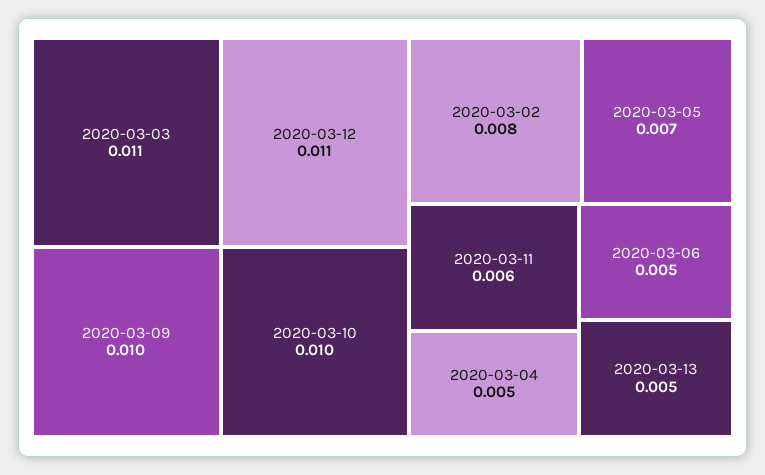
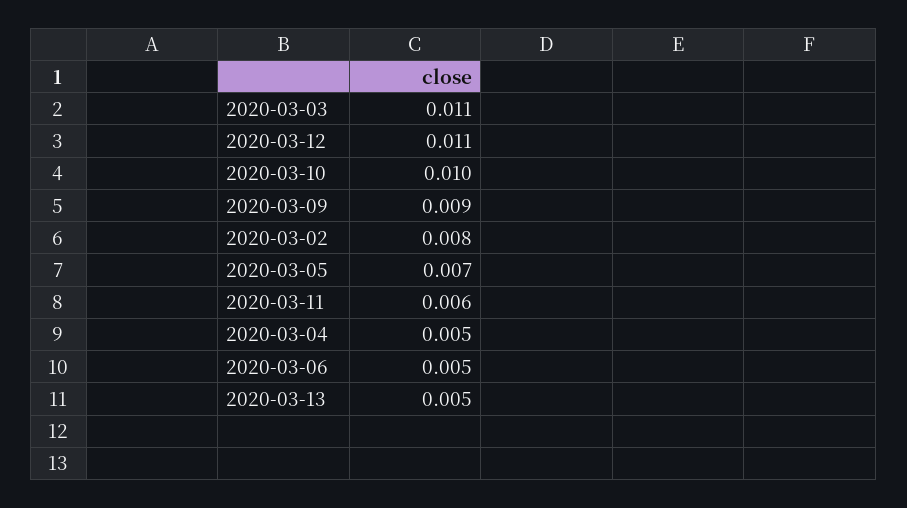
  {
    "2020-03-03": 0.011,
    "2020-03-12": 0.011,
-   "2020-03-09": 0.01,
+   "2020-03-09": 0.009,
    "2020-03-10": 0.01,
    "2020-03-02": 0.008,
    "2020-03-05": 0.007,
    "2020-03-11": 0.006,
    "2020-03-04": 0.005,
    "2020-03-06": 0.005,
    "2020-03-13": 0.005
  }

